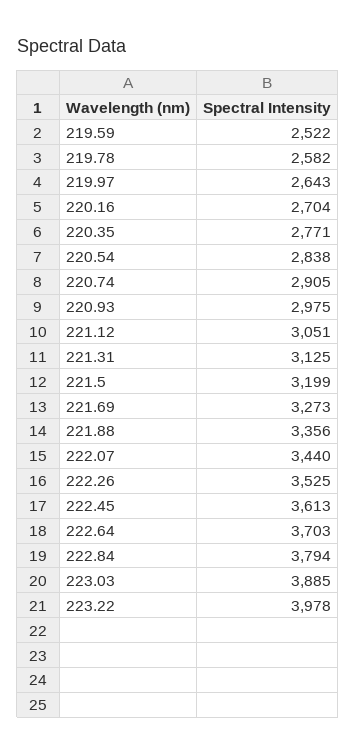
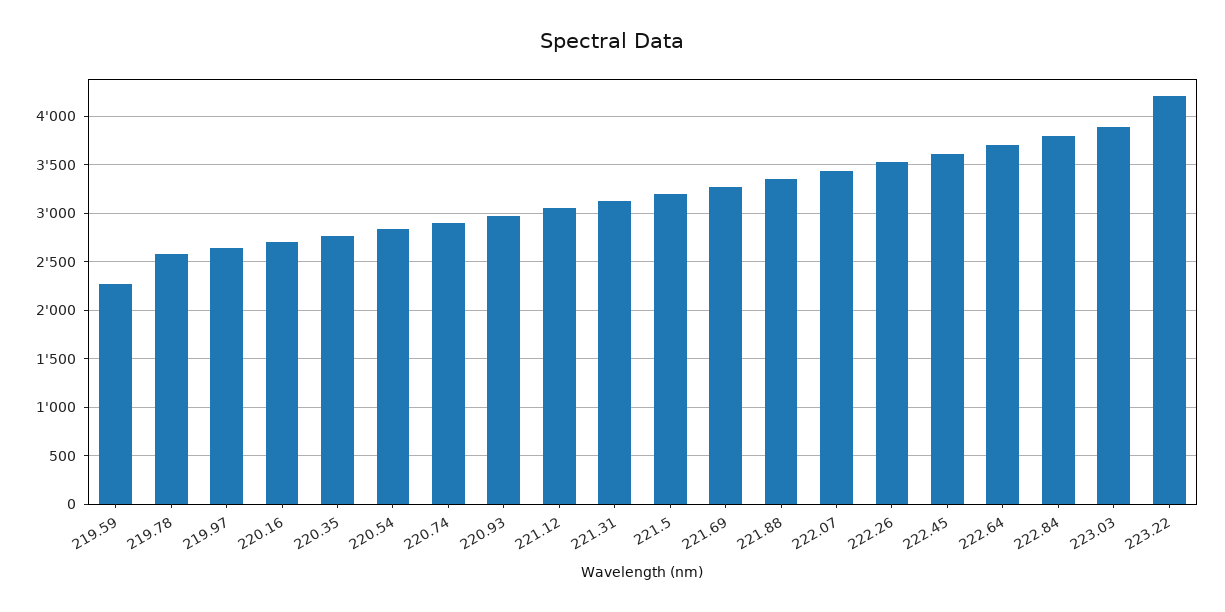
  {
-   "219.59": 2522,
+   "219.59": 2300,
    "219.78": 2582,
    "219.97": 2643,
    "220.16": 2704,
    "220.35": 2771,
    "220.54": 2838,
    "220.74": 2905,
    "220.93": 2975,
    "221.12": 3051,
    "221.31": 3125,
    "221.5": 3199,
    "221.69": 3273,
    "221.88": 3356,
    "222.07": 3440,
    "222.26": 3525,
    "222.45": 3613,
    "222.64": 3703,
    "222.84": 3794,
    "223.03": 3885,
-   "223.22": 3978
+   "223.22": 4200
  }

